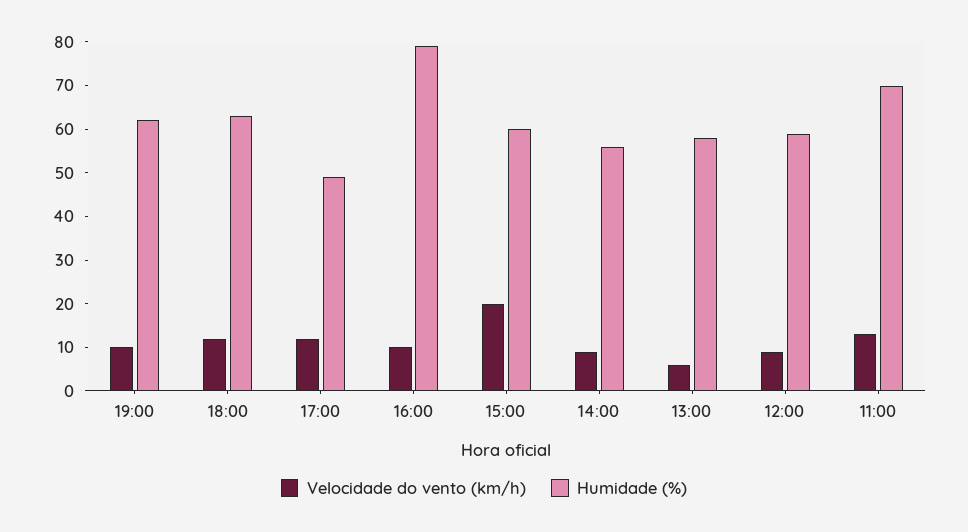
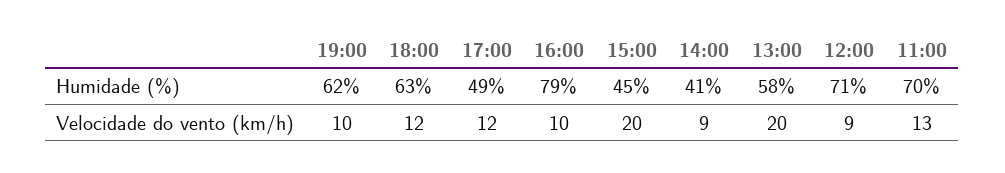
  {
    "Velocidade do vento (km/h)": {
      "19:00": 10,
      "18:00": 12,
      "17:00": 12,
      "16:00": 10,
      "15:00": 20,
      "14:00": 9,
-     "13:00": 5,
+     "13:00": 20,
      "12:00": 9,
      "11:00": 13
    },
    "Humidade (%)": {
      "19:00": 62,
      "18:00": 63,
      "17:00": 49,
      "16:00": 79,
-     "15:00": 60,
+     "15:00": 45,
-     "14:00": 55,
+     "14:00": 41,
      "13:00": 58,
-     "12:00": 60,
+     "12:00": 71,
      "11:00": 70
    }
  }

